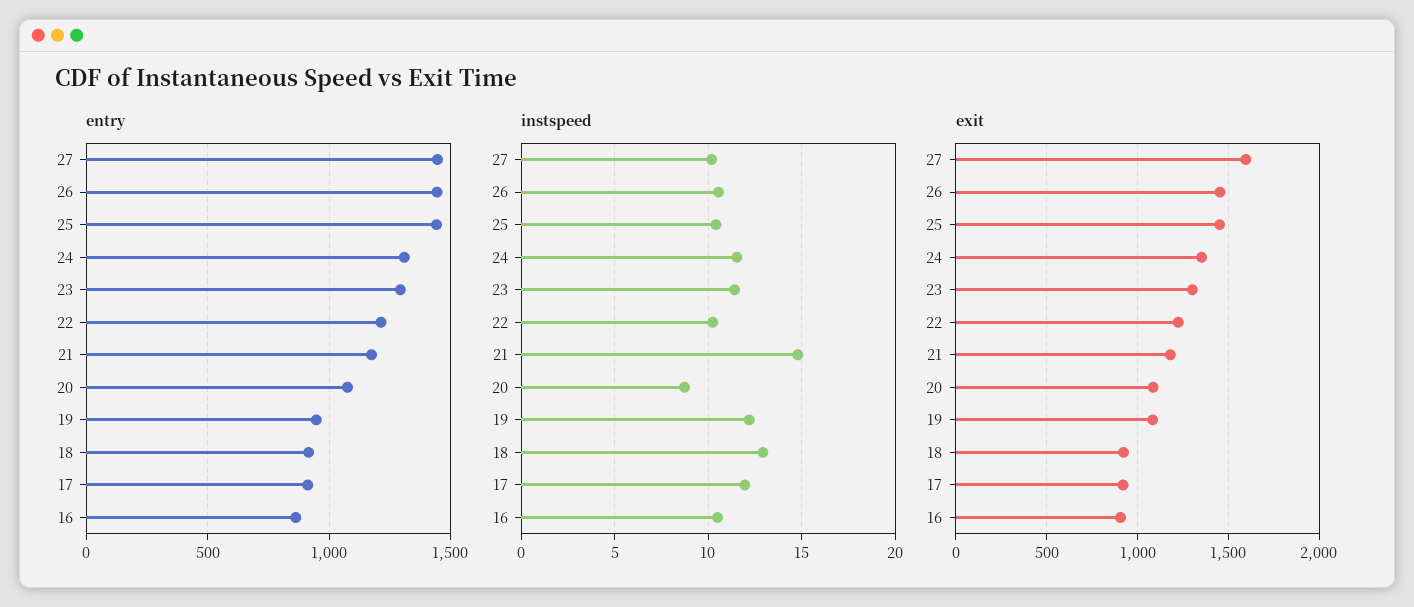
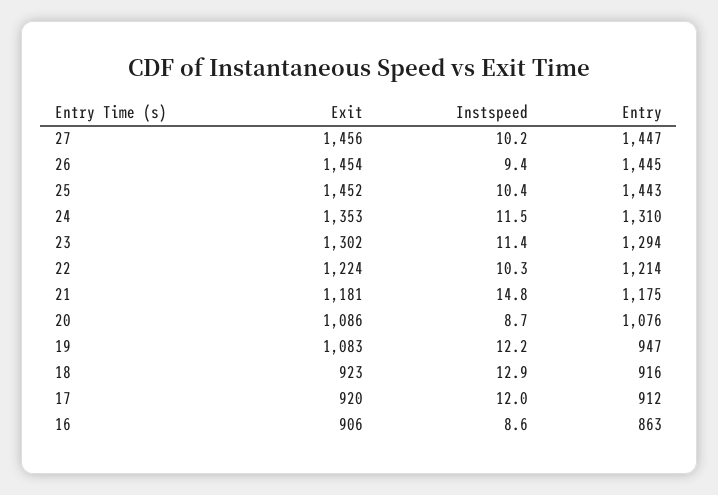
  {
    "entry": {
      "27": 1447,
      "26": 1445,
      "25": 1443,
      "24": 1310,
      "23": 1294,
      "22": 1214,
      "21": 1175,
      "20": 1076,
      "19": 947,
      "18": 916,
      "17": 912,
      "16": 863
    },
    "instspeed": {
      "27": 10.2,
-     "26": 10.5,
+     "26": 9.4,
      "25": 10.4,
      "24": 11.5,
      "23": 11.4,
      "22": 10.3,
      "21": 14.8,
      "20": 8.7,
      "19": 12.2,
      "18": 12.9,
      "17": 12,
-     "16": 10.5
+     "16": 8.6
    },
    "exit": {
-     "27": 1600,
+     "27": 1456,
      "26": 1454,
      "25": 1452,
      "24": 1353,
      "23": 1302,
      "22": 1224,
      "21": 1181,
      "20": 1086,
      "19": 1083,
      "18": 923,
      "17": 920,
      "16": 906
    }
  }

